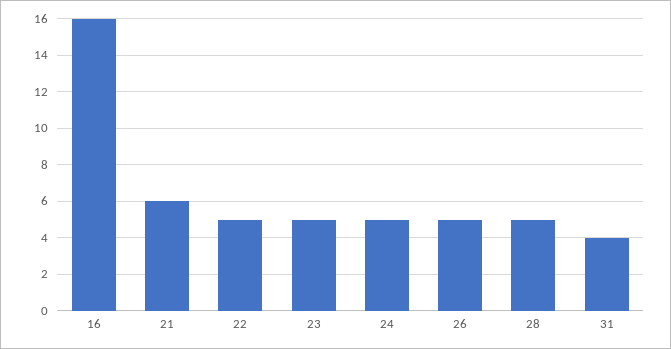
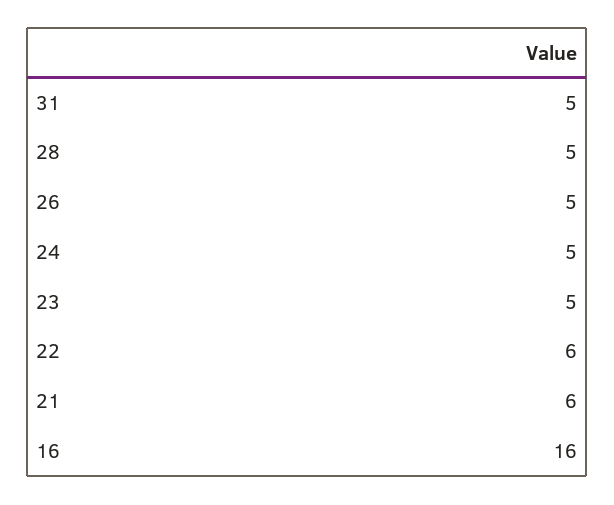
  {
    "16": 16,
    "21": 6,
-   "22": 5,
+   "22": 6,
    "23": 5,
    "24": 5,
    "26": 5,
    "28": 5,
-   "31": 4
+   "31": 5
  }

